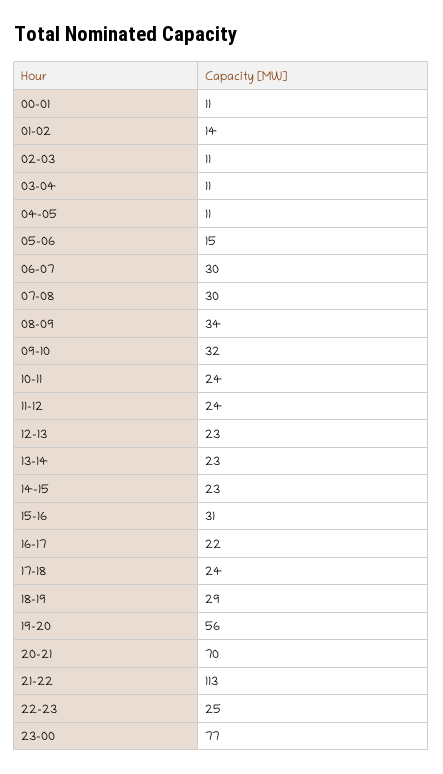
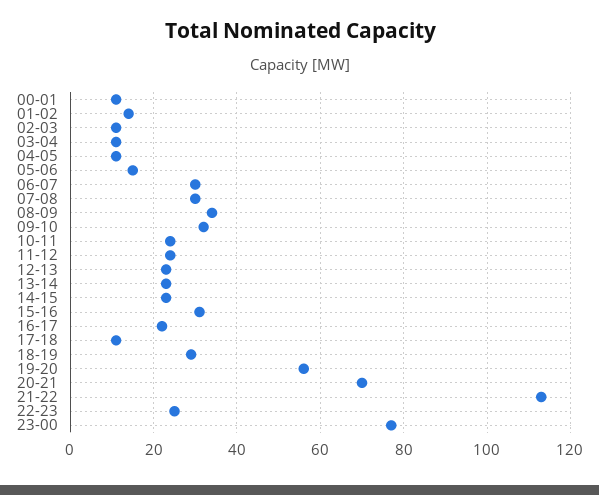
  {
    "00-01": 11,
    "01-02": 14,
    "02-03": 11,
    "03-04": 11,
    "04-05": 11,
    "05-06": 15,
    "06-07": 30,
    "07-08": 30,
    "08-09": 34,
    "09-10": 32,
    "10-11": 24,
    "11-12": 24,
    "12-13": 23,
    "13-14": 23,
    "14-15": 23,
    "15-16": 31,
    "16-17": 22,
-   "17-18": 24,
+   "17-18": 10,
    "18-19": 29,
    "19-20": 56,
    "20-21": 70,
    "21-22": 113,
    "22-23": 25,
    "23-00": 77
  }

